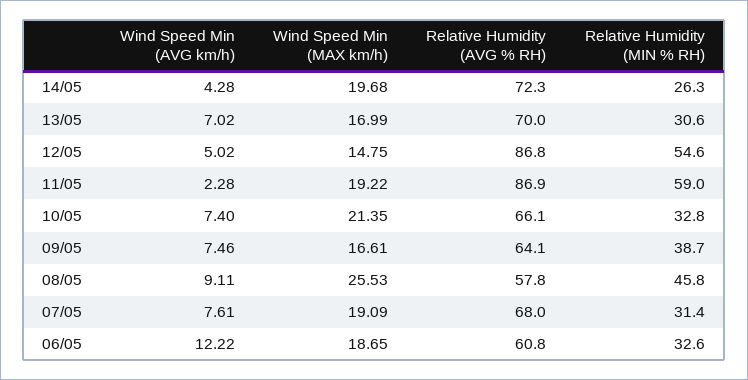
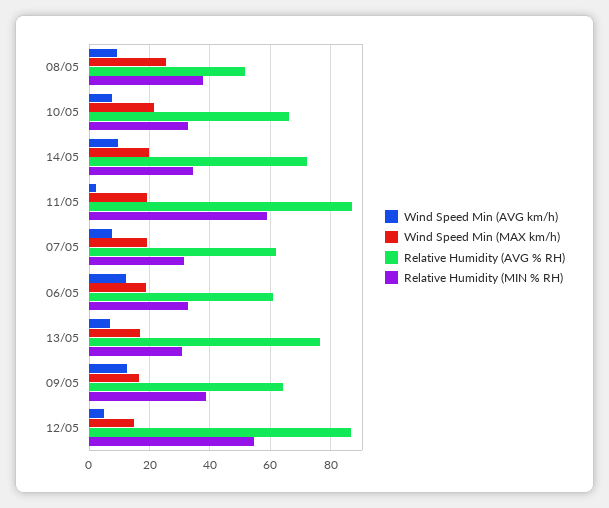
  {
    "Wind Speed Min (AVG km/h)": {
-     "14/05": 4.28,
+     "14/05": 10,
      "13/05": 7.02,
      "12/05": 5.02,
      "11/05": 2.28,
      "10/05": 7.4,
-     "09/05": 7.46,
+     "09/05": 12,
      "08/05": 9.11,
      "07/05": 7.61,
      "06/05": 12.22
    },
    "Wind Speed Min (MAX km/h)": {
      "14/05": 19.68,
      "13/05": 16.99,
      "12/05": 14.75,
      "11/05": 19.22,
      "10/05": 21.35,
      "09/05": 16.61,
      "08/05": 25.53,
      "07/05": 19.09,
      "06/05": 18.65
    },
    "Relative Humidity (AVG % RH)": {
      "14/05": 72.3,
-     "13/05": 70,
+     "13/05": 76,
      "12/05": 86.8,
      "11/05": 86.9,
      "10/05": 66.1,
      "09/05": 64.1,
-     "08/05": 57.8,
+     "08/05": 52,
-     "07/05": 68,
+     "07/05": 62,
      "06/05": 60.8
    },
    "Relative Humidity (MIN % RH)": {
-     "14/05": 26.3,
+     "14/05": 34,
      "13/05": 30.6,
      "12/05": 54.6,
      "11/05": 59,
      "10/05": 32.8,
      "09/05": 38.7,
-     "08/05": 45.8,
+     "08/05": 38,
      "07/05": 31.4,
      "06/05": 32.6
    }
  }

